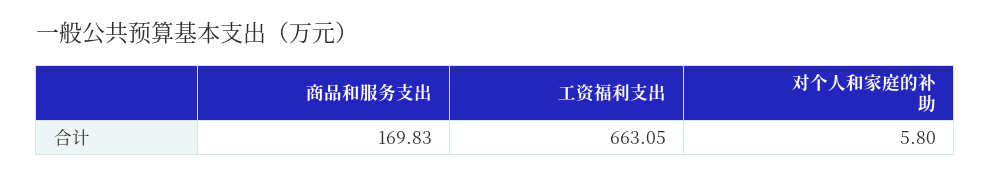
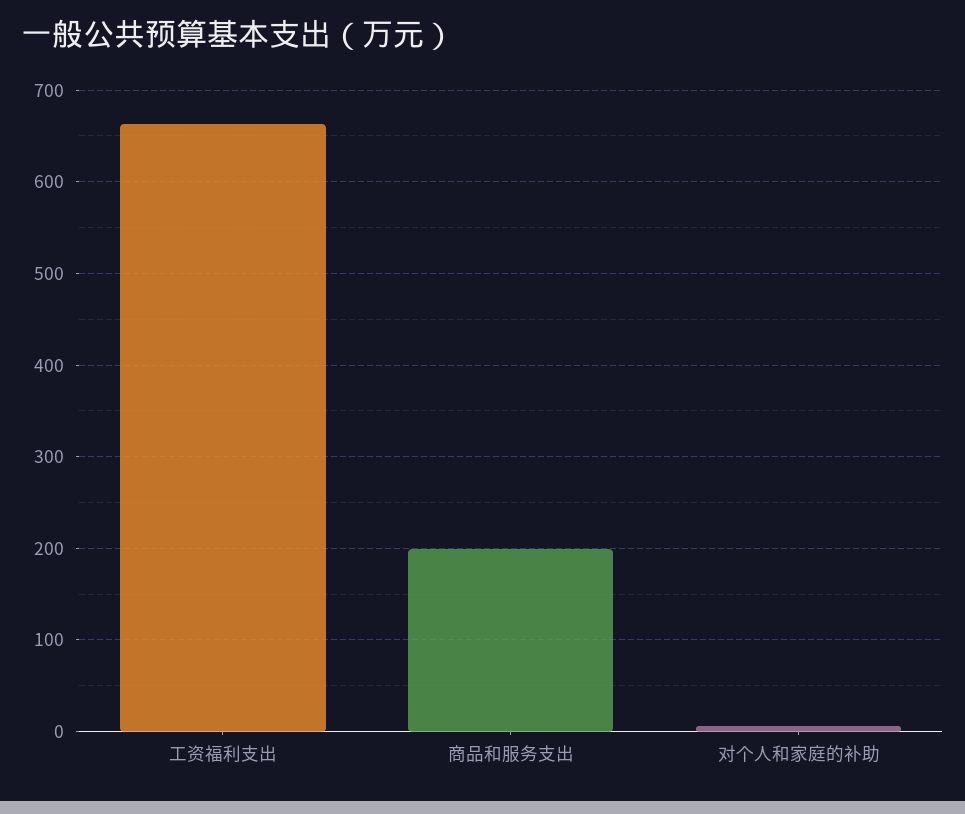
  {
-   "商品和服务支出": 169.83,
+   "商品和服务支出": 200,
    "工资福利支出": 663.05,
    "对个人和家庭的补助": 5.8
  }

